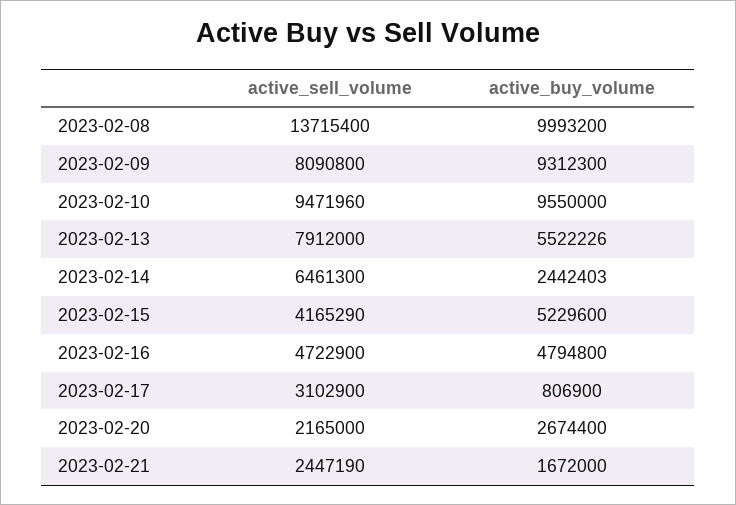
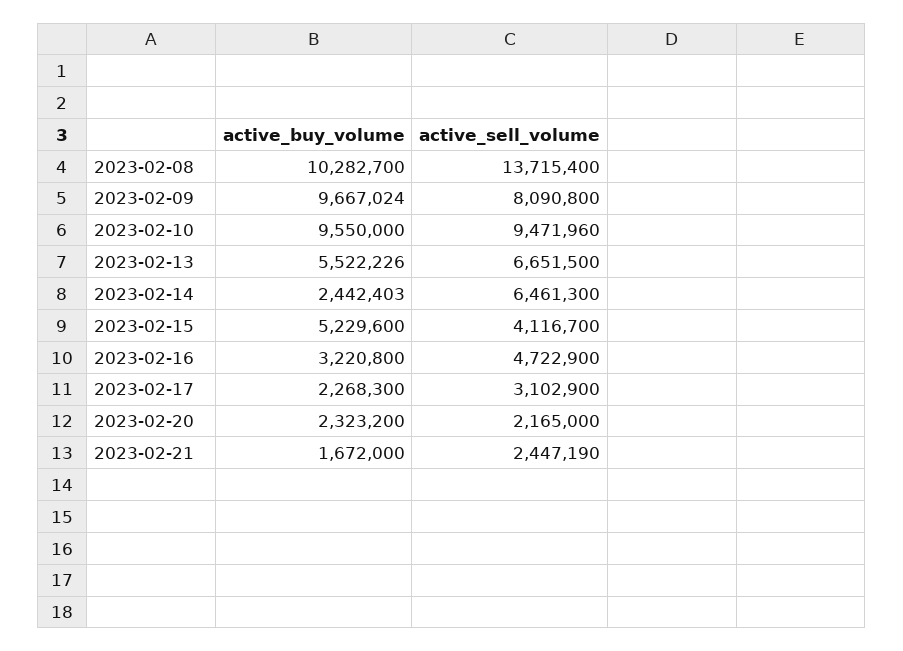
  {
    "active_sell_volume": {
      "2023-02-08": 13715400,
      "2023-02-09": 8090800,
      "2023-02-10": 9471960,
-     "2023-02-13": 7912000,
+     "2023-02-13": 6651500,
      "2023-02-14": 6461300,
-     "2023-02-15": 4165290,
+     "2023-02-15": 4116700,
      "2023-02-16": 4722900,
      "2023-02-17": 3102900,
      "2023-02-20": 2165000,
      "2023-02-21": 2447190
    },
    "active_buy_volume": {
-     "2023-02-08": 9993200,
+     "2023-02-08": 10282700,
-     "2023-02-09": 9312300,
+     "2023-02-09": 9667024,
      "2023-02-10": 9550000,
      "2023-02-13": 5522226,
      "2023-02-14": 2442403,
      "2023-02-15": 5229600,
-     "2023-02-16": 4794800,
+     "2023-02-16": 3220800,
-     "2023-02-17": 806900,
+     "2023-02-17": 2268300,
-     "2023-02-20": 2674400,
+     "2023-02-20": 2323200,
      "2023-02-21": 1672000
    }
  }

